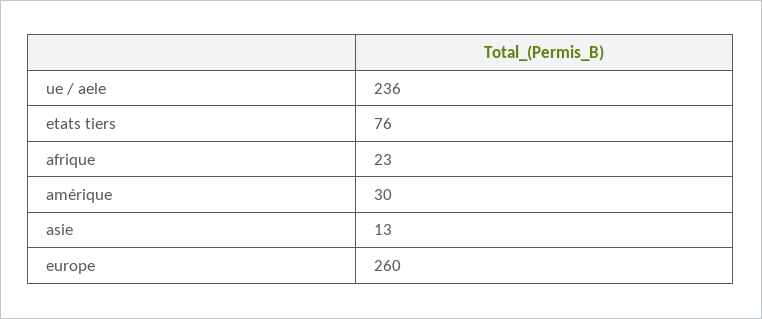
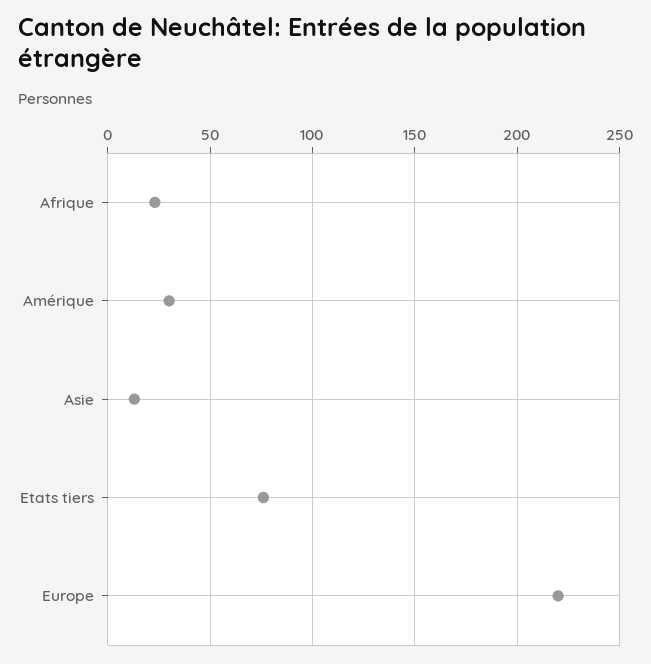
  {
-   "ue / aele": 236,
    "etats tiers": 76,
    "afrique": 23,
    "amérique": 30,
    "asie": 13,
-   "europe": 260
+   "europe": 220
  }

